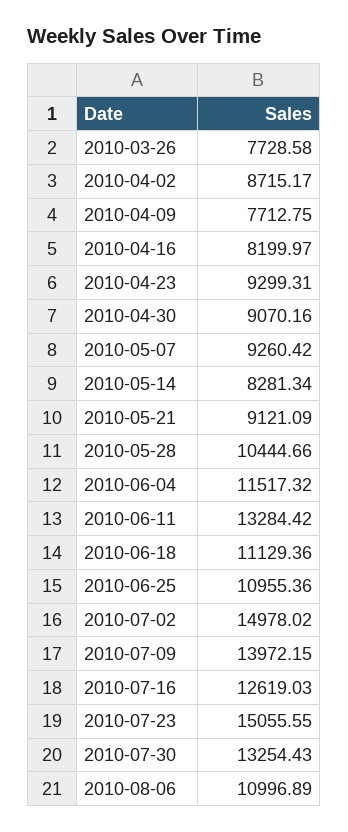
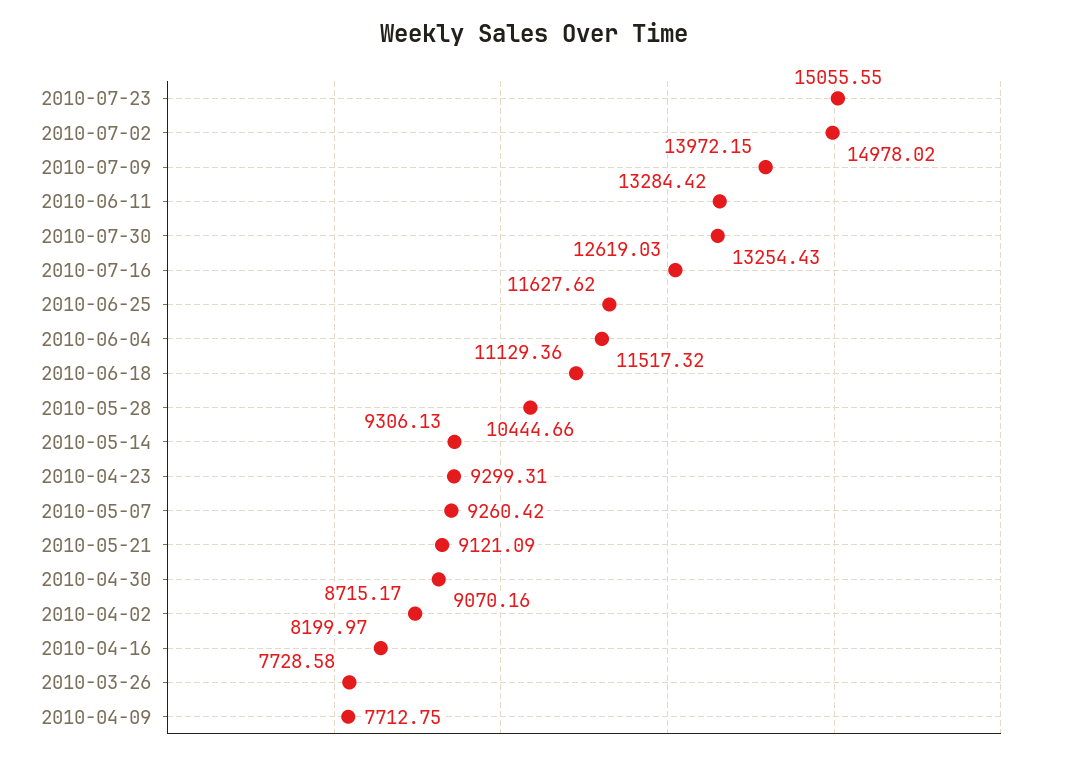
  {
    "2010-03-26": 7728.58,
    "2010-04-02": 8715.17,
    "2010-04-09": 7712.75,
    "2010-04-16": 8199.97,
    "2010-04-23": 9299.31,
    "2010-04-30": 9070.16,
    "2010-05-07": 9260.42,
-   "2010-05-14": 8281.34,
+   "2010-05-14": 9306.13,
    "2010-05-21": 9121.09,
    "2010-05-28": 10444.66,
    "2010-06-04": 11517.32,
    "2010-06-11": 13284.42,
    "2010-06-18": 11129.36,
-   "2010-06-25": 10955.36,
+   "2010-06-25": 11627.62,
    "2010-07-02": 14978.02,
    "2010-07-09": 13972.15,
    "2010-07-16": 12619.03,
    "2010-07-23": 15055.55,
-   "2010-07-30": 13254.43,
+   "2010-07-30": 13254.43
-   "2010-08-06": 10996.89
  }

